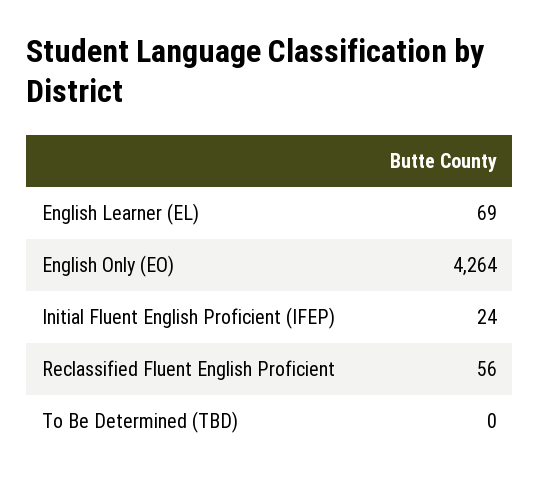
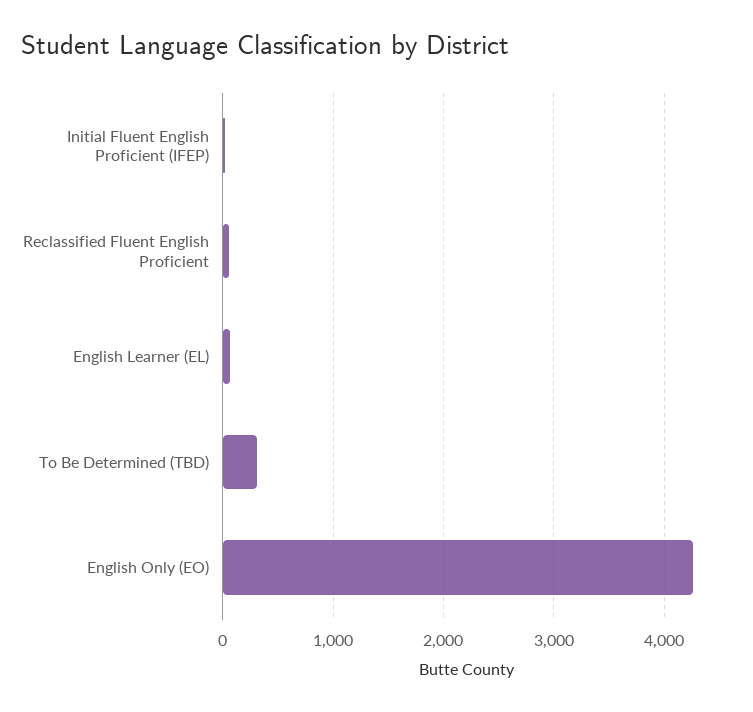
  {
    "English Learner (EL)": 69,
    "English Only (EO)": 4264,
    "Initial Fluent English Proficient (IFEP)": 24,
    "Reclassified Fluent English Proficient": 56,
-   "To Be Determined (TBD)": 0
+   "To Be Determined (TBD)": 300
  }

